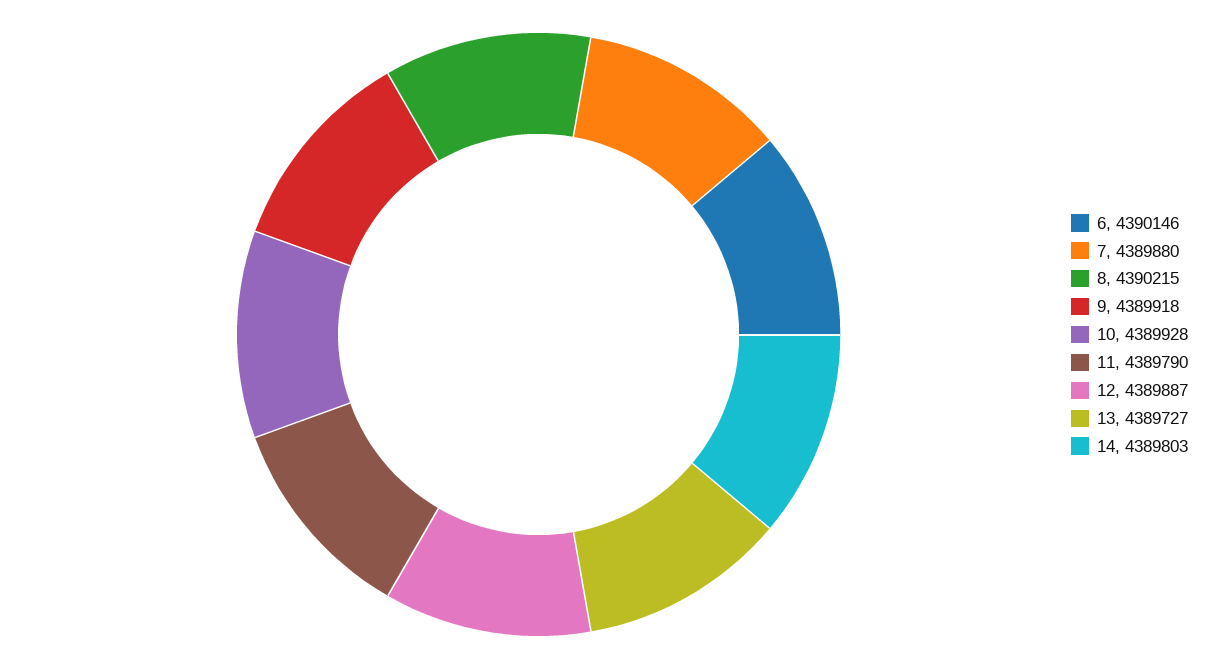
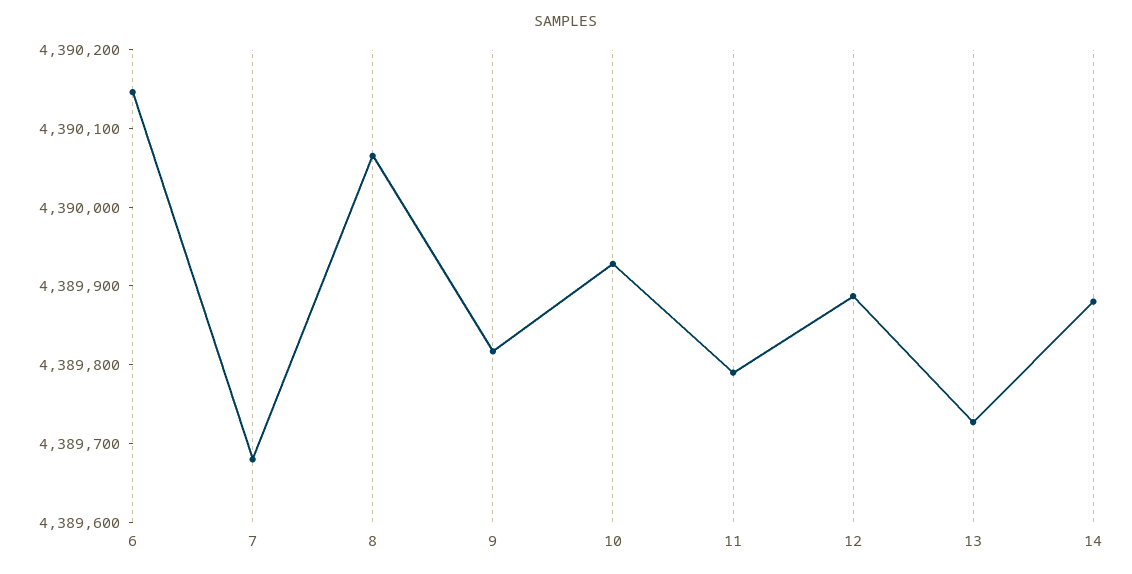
  {
    "6": 4390146,
-   "7": 4389880,
+   "7": 4389680,
-   "8": 4390215,
+   "8": 4390060,
-   "9": 4389918,
+   "9": 4389820,
    "10": 4389928,
    "11": 4389790,
    "12": 4389887,
    "13": 4389727,
-   "14": 4389803
+   "14": 4389880
  }

